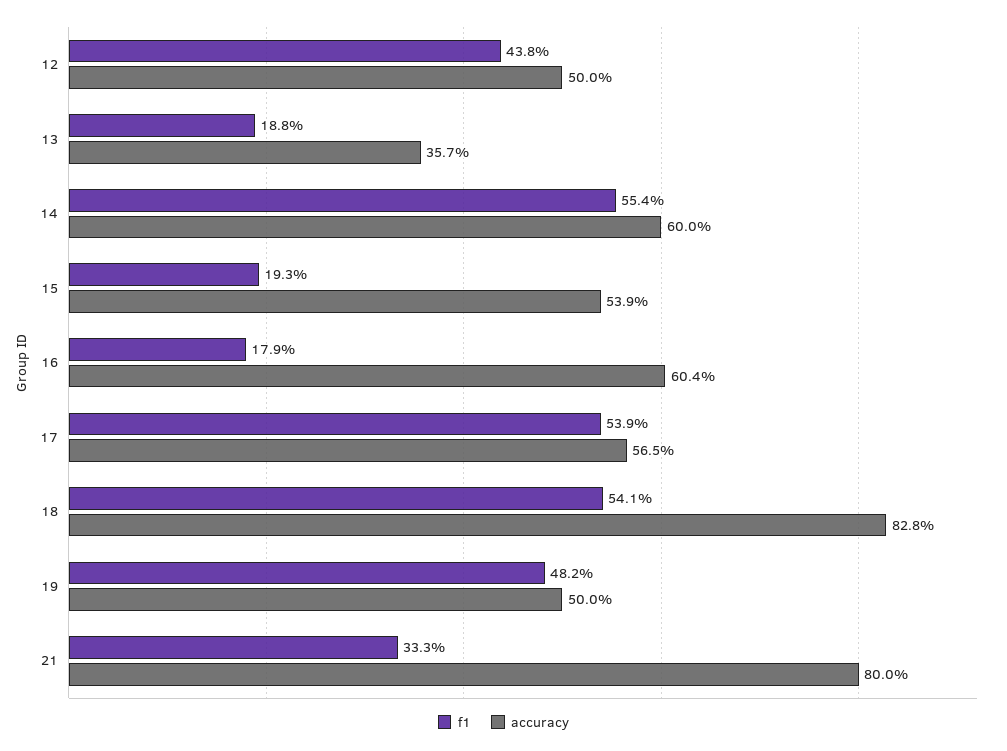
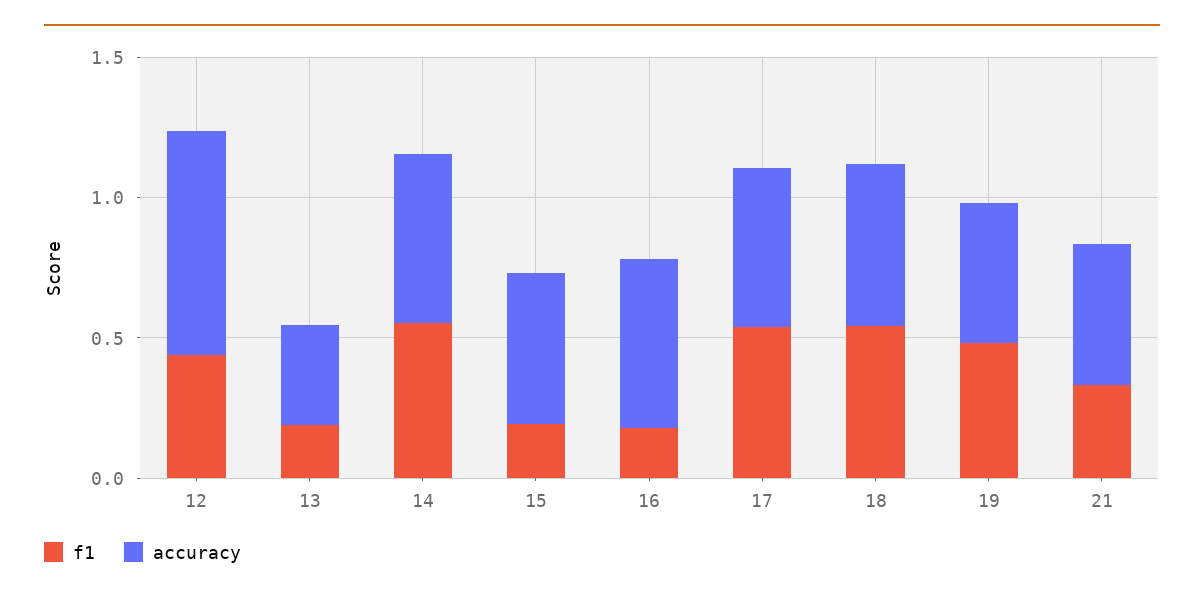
  {
    "f1": {
      "12": 0.438,
      "13": 0.188,
      "14": 0.554,
      "15": 0.193,
      "16": 0.179,
      "17": 0.539,
      "18": 0.541,
      "19": 0.482,
      "21": 0.333
    },
    "accuracy": {
-     "12": 0.5,
+     "12": 0.8,
      "13": 0.357,
      "14": 0.6,
      "15": 0.539,
      "16": 0.604,
      "17": 0.565,
-     "18": 0.828,
+     "18": 0.6,
      "19": 0.5,
-     "21": 0.8
+     "21": 0.5
    }
  }

